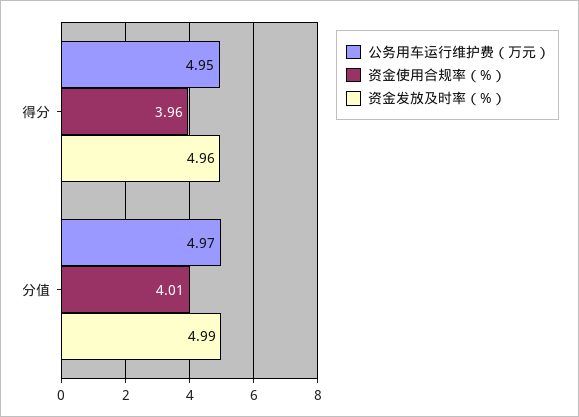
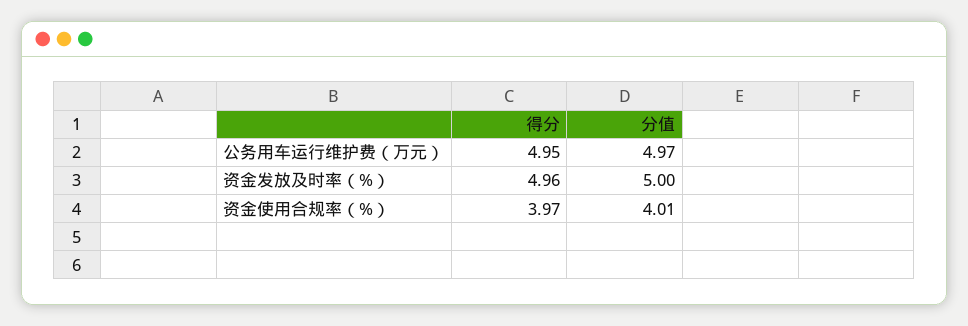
  {
    "公务用车运行维护费（万元）": {
      "得分": 4.95,
      "分值": 4.97
    },
    "资金使用合规率（%）": {
-     "得分": 3.96,
+     "得分": 3.97,
      "分值": 4.01
    },
    "资金发放及时率（%）": {
      "得分": 4.96,
-     "分值": 4.99
+     "分值": 5
    }
  }

